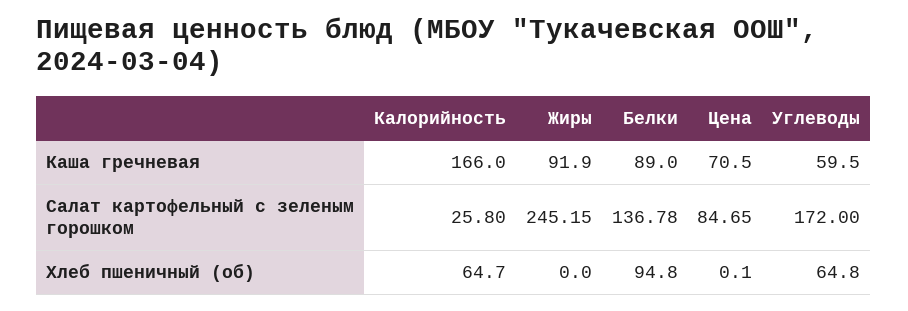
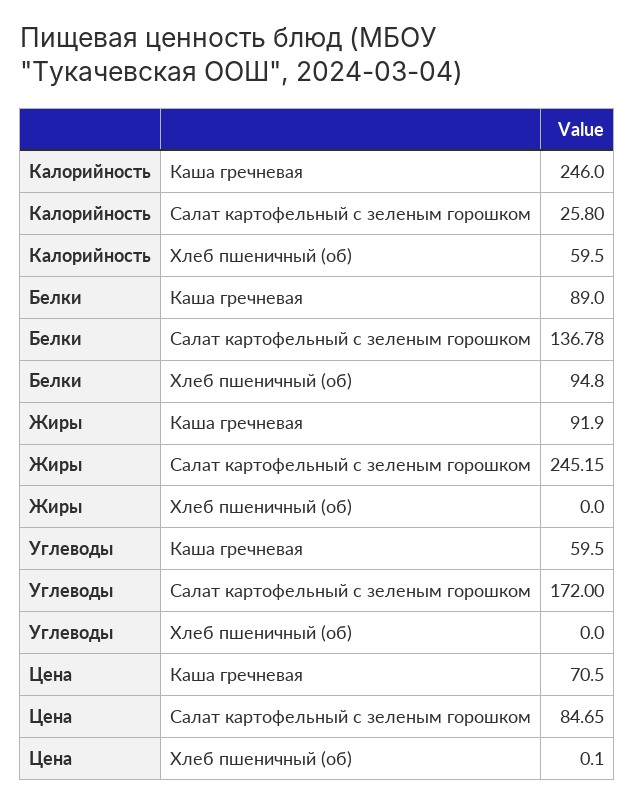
  {
    "Калорийность": {
-     "Каша гречневая": 166,
+     "Каша гречневая": 246,
      "Салат картофельный с зеленым горошком": 25.8,
-     "Хлеб пшеничный (об)": 64.7
+     "Хлеб пшеничный (об)": 59.5
    },
    "Жиры": {
      "Каша гречневая": 91.9,
      "Салат картофельный с зеленым горошком": 245.15,
      "Хлеб пшеничный (об)": 0
    },
    "Белки": {
      "Каша гречневая": 89,
      "Салат картофельный с зеленым горошком": 136.78,
      "Хлеб пшеничный (об)": 94.8
    },
    "Цена": {
      "Каша гречневая": 70.5,
      "Салат картофельный с зеленым горошком": 84.65,
      "Хлеб пшеничный (об)": 0.1
    },
    "Углеводы": {
      "Каша гречневая": 59.5,
      "Салат картофельный с зеленым горошком": 172,
-     "Хлеб пшеничный (об)": 64.8
+     "Хлеб пшеничный (об)": 0
    }
  }

